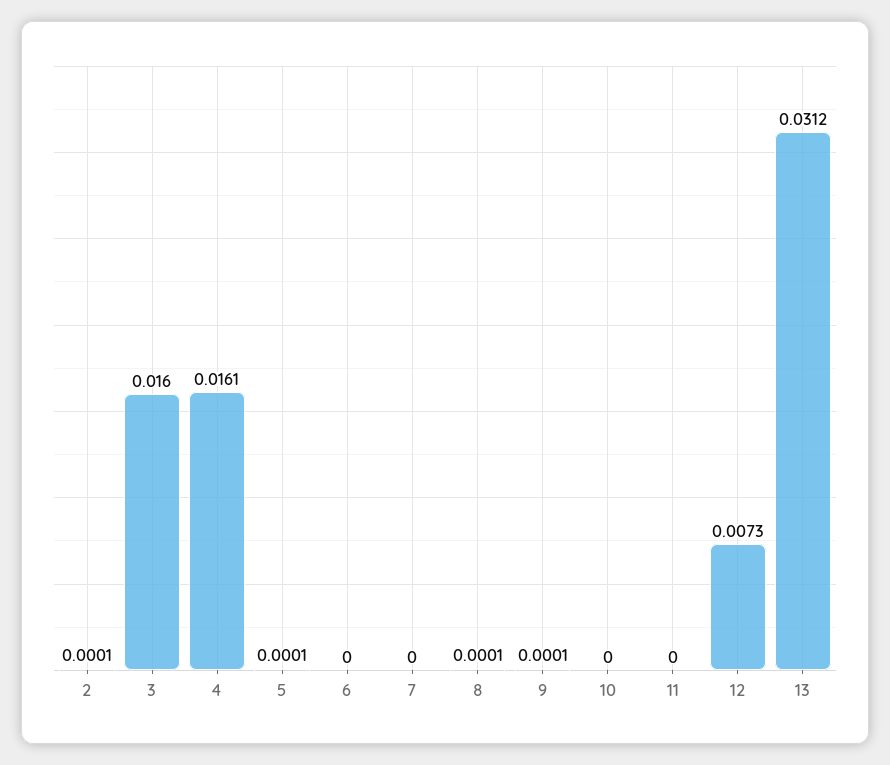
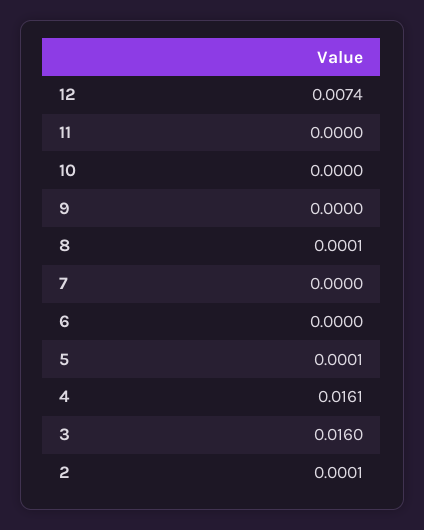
  {
    "2": 0.0001,
    "3": 0.016,
    "4": 0.0161,
    "5": 0.0001,
    "6": 0,
    "7": 0,
    "8": 0.0001,
-   "9": 0.0001,
+   "9": 0,
    "10": 0,
    "11": 0,
-   "12": 0.0073,
+   "12": 0.0074
-   "13": 0.0312
  }

